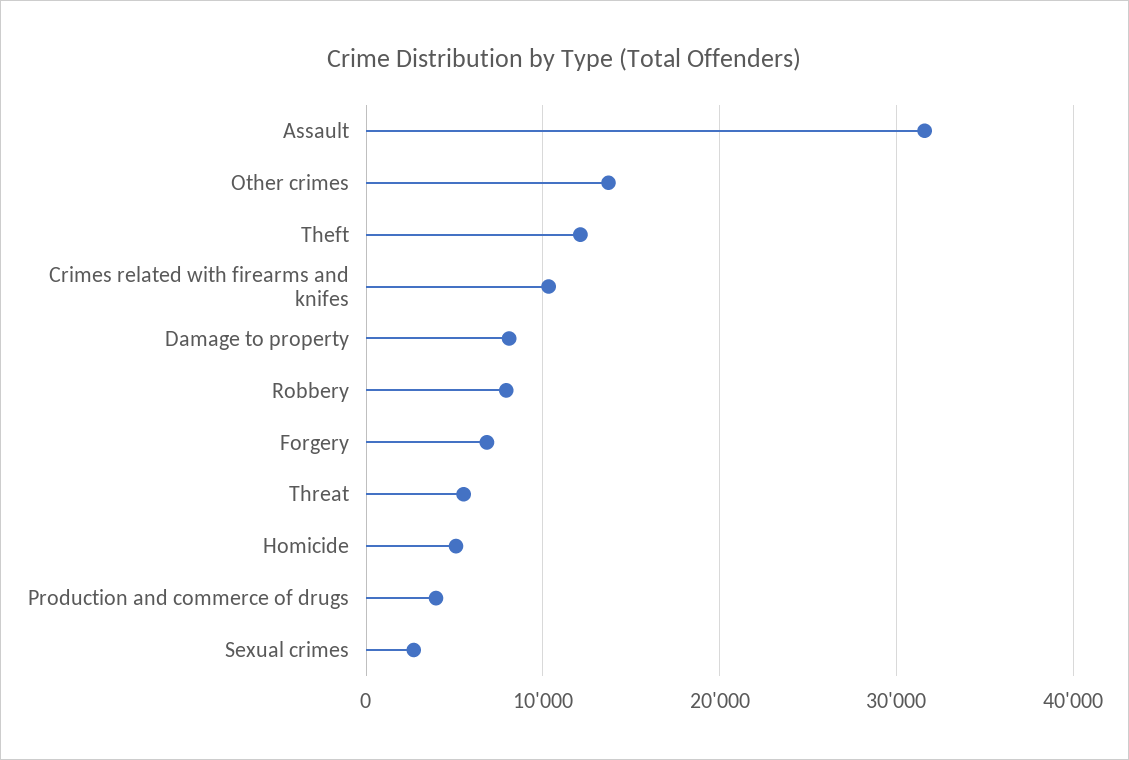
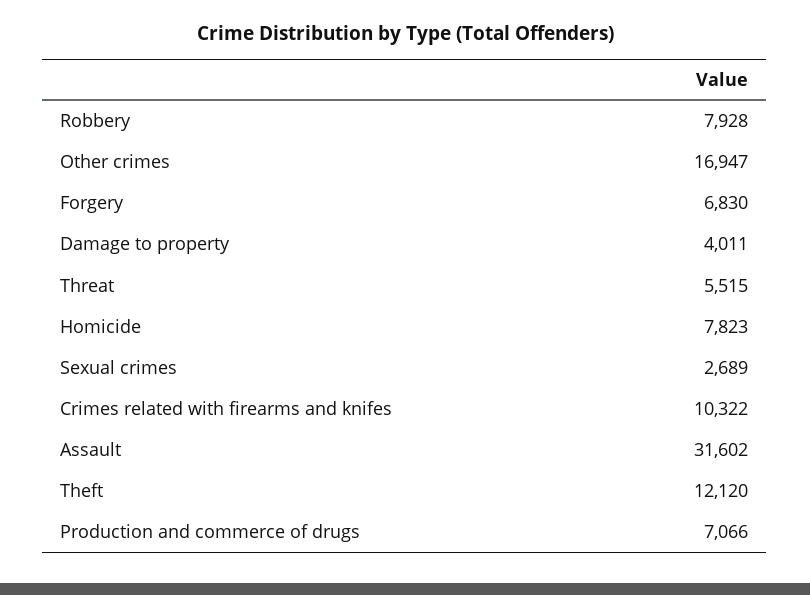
  {
    "Assault": 31602,
-   "Other crimes": 14000,
+   "Other crimes": 16947,
    "Theft": 12120,
    "Crimes related with firearms and knifes": 10322,
-   "Damage to property": 8000,
+   "Damage to property": 4011,
    "Robbery": 7928,
    "Forgery": 6830,
    "Threat": 5515,
-   "Homicide": 5000,
+   "Homicide": 7823,
-   "Production and commerce of drugs": 4000,
+   "Production and commerce of drugs": 7066,
    "Sexual crimes": 2689
  }

